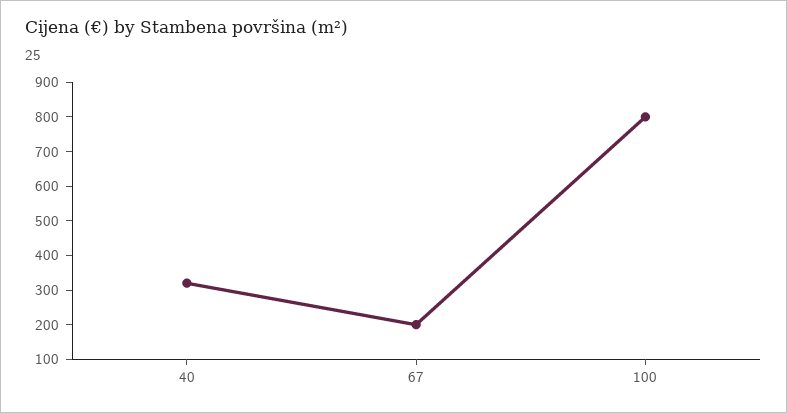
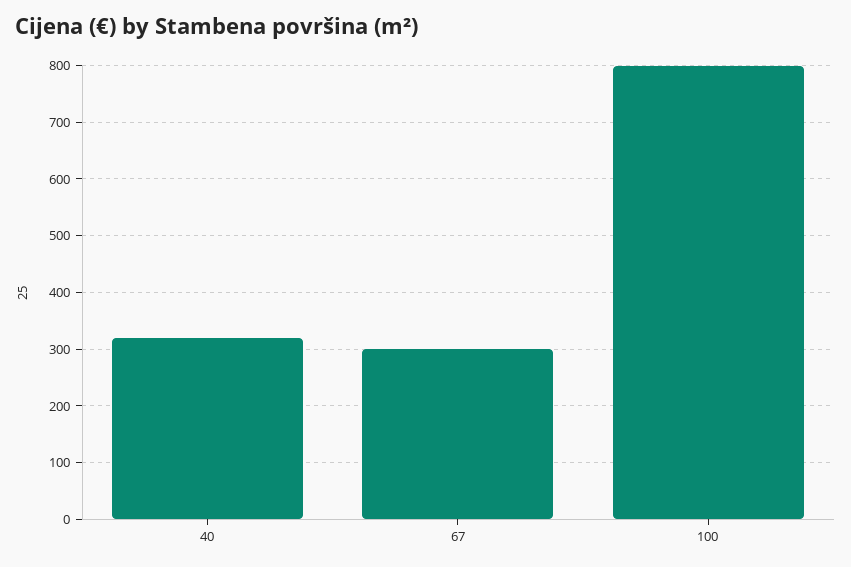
  {
    "40": 320,
-   "67": 200,
+   "67": 300,
    "100": 800
  }

